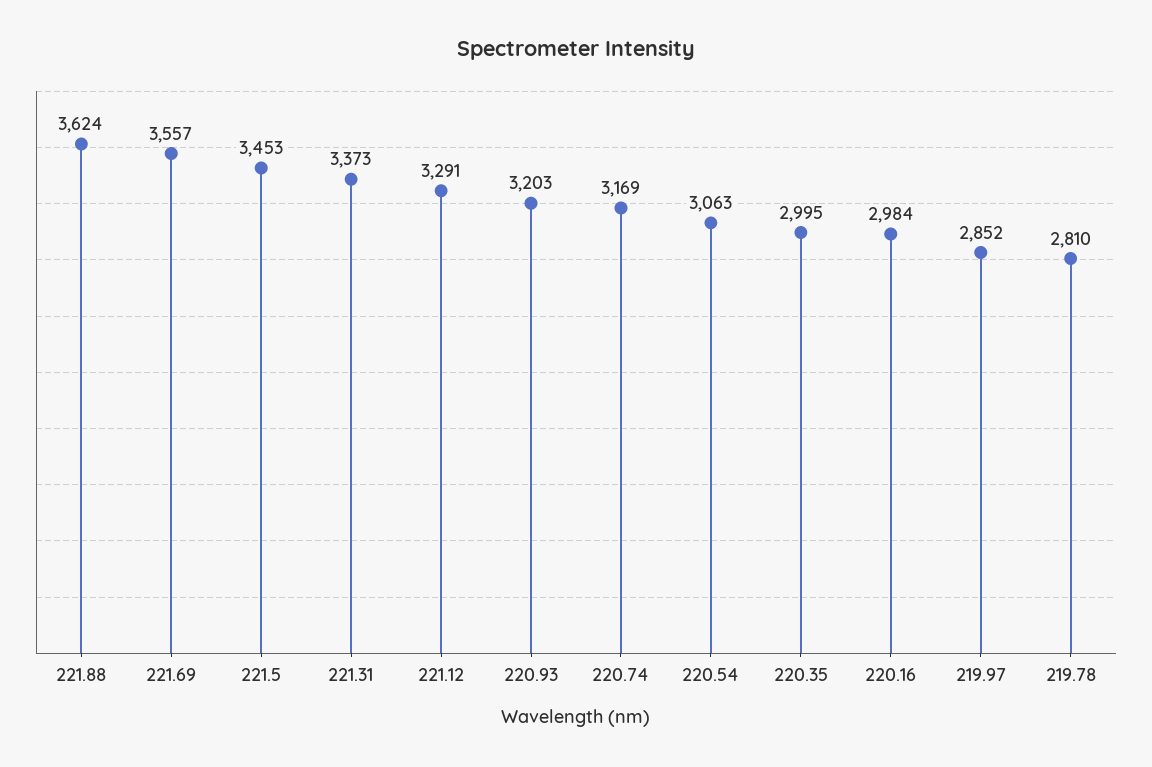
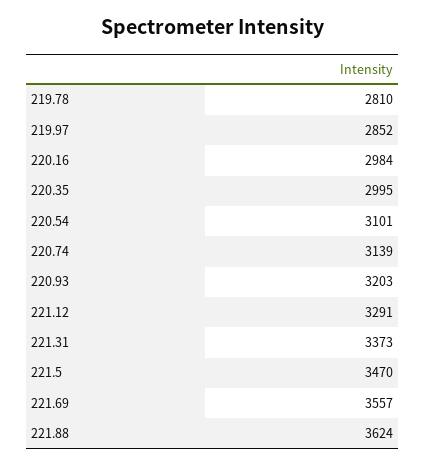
  {
    "221.88": 3624,
    "221.69": 3557,
-   "221.5": 3453,
+   "221.5": 3470,
    "221.31": 3373,
    "221.12": 3291,
    "220.93": 3203,
-   "220.74": 3169,
+   "220.74": 3139,
-   "220.54": 3063,
+   "220.54": 3101,
    "220.35": 2995,
    "220.16": 2984,
    "219.97": 2852,
    "219.78": 2810
  }

